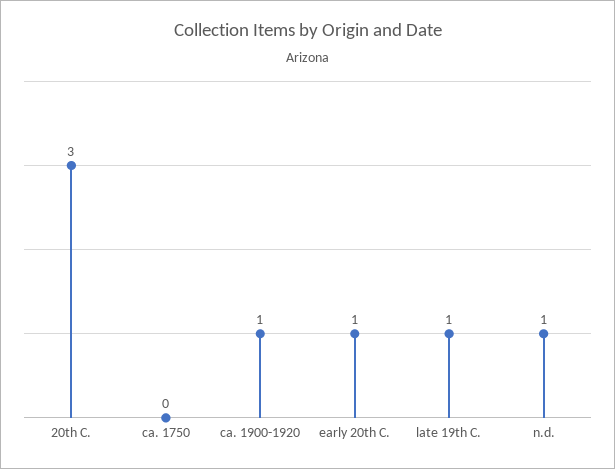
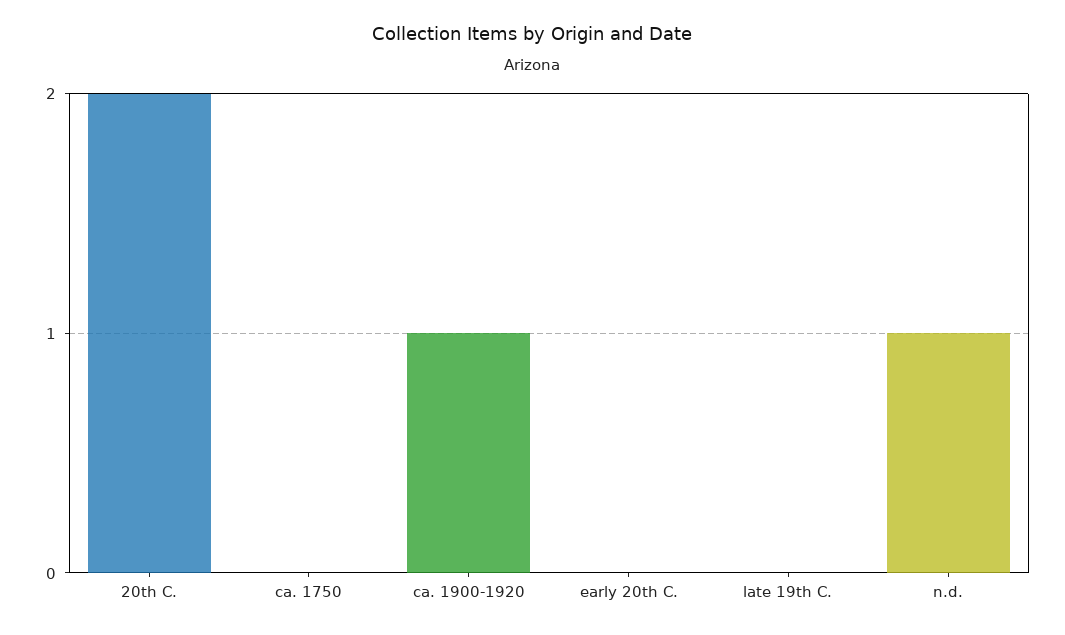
  {
-   "20th C.": 3,
+   "20th C.": 2,
    "ca. 1750": 0,
    "ca. 1900-1920": 1,
-   "early 20th C.": 1,
+   "early 20th C.": 0,
-   "late 19th C.": 1,
+   "late 19th C.": 0,
    "n.d.": 1
  }

